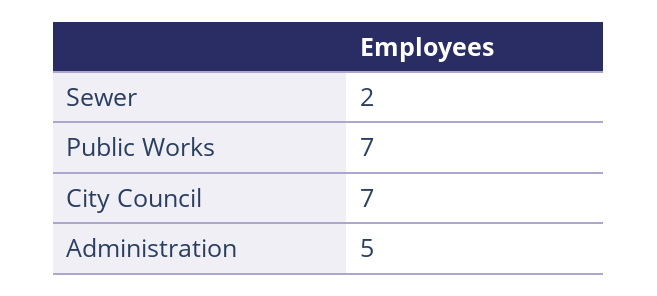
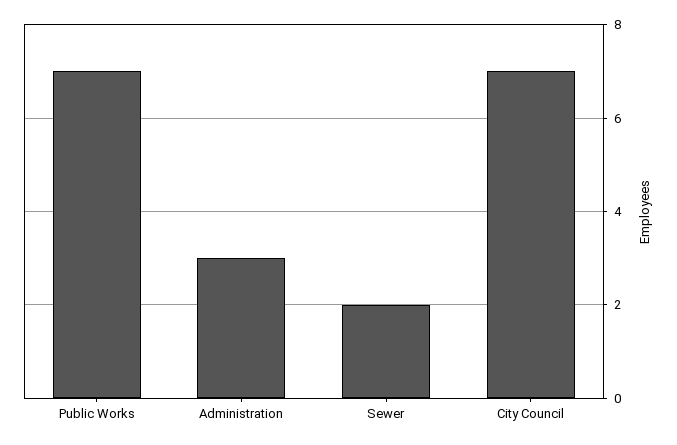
  {
    "Sewer": 2,
    "Public Works": 7,
    "City Council": 7,
-   "Administration": 5
+   "Administration": 3
  }

